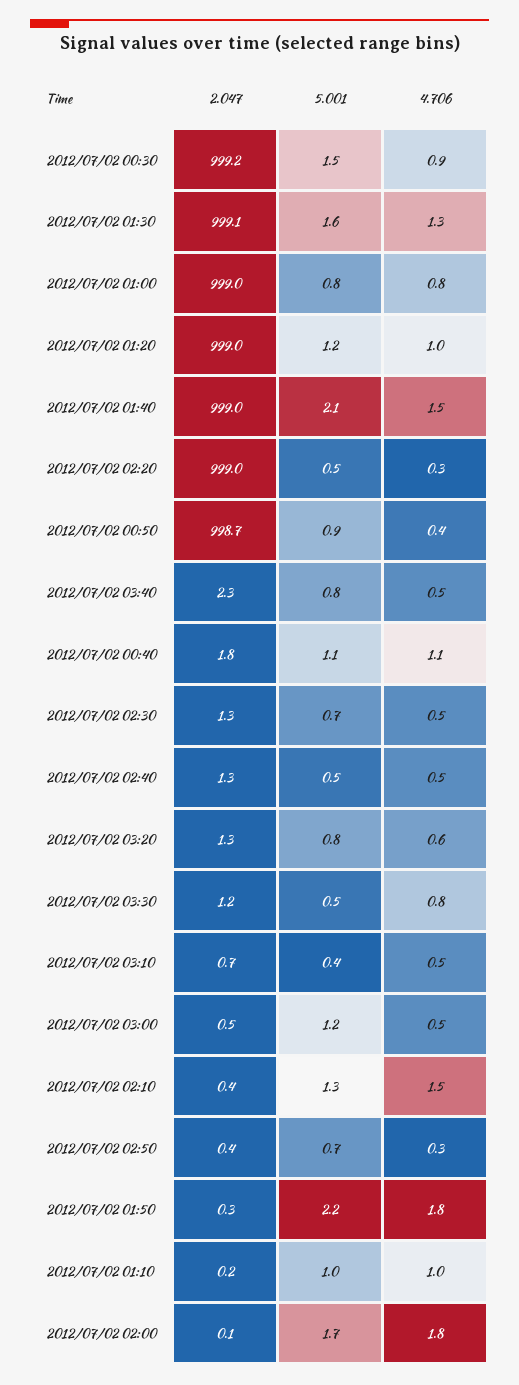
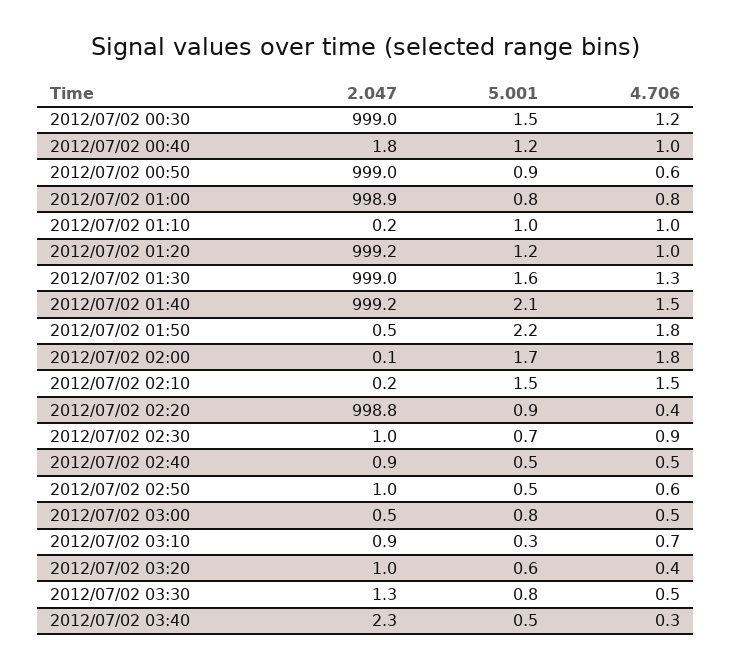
  {
    "2.047": {
-     "2012/07/02 00:30": 999.2,
+     "2012/07/02 00:30": 999,
-     "2012/07/02 01:30": 999.1,
+     "2012/07/02 01:30": 999,
-     "2012/07/02 01:00": 999,
+     "2012/07/02 01:00": 998.9,
-     "2012/07/02 01:20": 999,
+     "2012/07/02 01:20": 999.2,
-     "2012/07/02 01:40": 999,
+     "2012/07/02 01:40": 999.2,
-     "2012/07/02 02:20": 999,
+     "2012/07/02 02:20": 998.8,
-     "2012/07/02 00:50": 998.7,
+     "2012/07/02 00:50": 999,
      "2012/07/02 03:40": 2.3,
      "2012/07/02 00:40": 1.8,
-     "2012/07/02 02:30": 1.3,
+     "2012/07/02 02:30": 1,
-     "2012/07/02 02:40": 1.3,
+     "2012/07/02 02:40": 0.9,
-     "2012/07/02 03:20": 1.3,
+     "2012/07/02 03:20": 1,
-     "2012/07/02 03:30": 1.2,
+     "2012/07/02 03:30": 1.3,
-     "2012/07/02 03:10": 0.7,
+     "2012/07/02 03:10": 0.9,
      "2012/07/02 03:00": 0.5,
-     "2012/07/02 02:10": 0.4,
+     "2012/07/02 02:10": 0.2,
-     "2012/07/02 02:50": 0.4,
+     "2012/07/02 02:50": 1,
-     "2012/07/02 01:50": 0.3,
+     "2012/07/02 01:50": 0.5,
      "2012/07/02 01:10": 0.2,
      "2012/07/02 02:00": 0.1
    },
    "5.001": {
      "2012/07/02 00:30": 1.5,
      "2012/07/02 01:30": 1.6,
      "2012/07/02 01:00": 0.8,
      "2012/07/02 01:20": 1.2,
      "2012/07/02 01:40": 2.1,
-     "2012/07/02 02:20": 0.5,
+     "2012/07/02 02:20": 0.9,
      "2012/07/02 00:50": 0.9,
-     "2012/07/02 03:40": 0.8,
+     "2012/07/02 03:40": 0.5,
-     "2012/07/02 00:40": 1.1,
+     "2012/07/02 00:40": 1.2,
      "2012/07/02 02:30": 0.7,
      "2012/07/02 02:40": 0.5,
-     "2012/07/02 03:20": 0.8,
+     "2012/07/02 03:20": 0.6,
-     "2012/07/02 03:30": 0.5,
+     "2012/07/02 03:30": 0.8,
-     "2012/07/02 03:10": 0.4,
+     "2012/07/02 03:10": 0.3,
-     "2012/07/02 03:00": 1.2,
+     "2012/07/02 03:00": 0.8,
-     "2012/07/02 02:10": 1.3,
+     "2012/07/02 02:10": 1.5,
-     "2012/07/02 02:50": 0.7,
+     "2012/07/02 02:50": 0.5,
      "2012/07/02 01:50": 2.2,
      "2012/07/02 01:10": 1,
      "2012/07/02 02:00": 1.7
    },
    "4.706": {
-     "2012/07/02 00:30": 0.9,
+     "2012/07/02 00:30": 1.2,
      "2012/07/02 01:30": 1.3,
      "2012/07/02 01:00": 0.8,
      "2012/07/02 01:20": 1,
      "2012/07/02 01:40": 1.5,
-     "2012/07/02 02:20": 0.3,
+     "2012/07/02 02:20": 0.4,
-     "2012/07/02 00:50": 0.4,
+     "2012/07/02 00:50": 0.6,
-     "2012/07/02 03:40": 0.5,
+     "2012/07/02 03:40": 0.3,
-     "2012/07/02 00:40": 1.1,
+     "2012/07/02 00:40": 1,
-     "2012/07/02 02:30": 0.5,
+     "2012/07/02 02:30": 0.9,
      "2012/07/02 02:40": 0.5,
-     "2012/07/02 03:20": 0.6,
+     "2012/07/02 03:20": 0.4,
-     "2012/07/02 03:30": 0.8,
+     "2012/07/02 03:30": 0.5,
-     "2012/07/02 03:10": 0.5,
+     "2012/07/02 03:10": 0.7,
      "2012/07/02 03:00": 0.5,
      "2012/07/02 02:10": 1.5,
-     "2012/07/02 02:50": 0.3,
+     "2012/07/02 02:50": 0.6,
      "2012/07/02 01:50": 1.8,
      "2012/07/02 01:10": 1,
      "2012/07/02 02:00": 1.8
    }
  }

